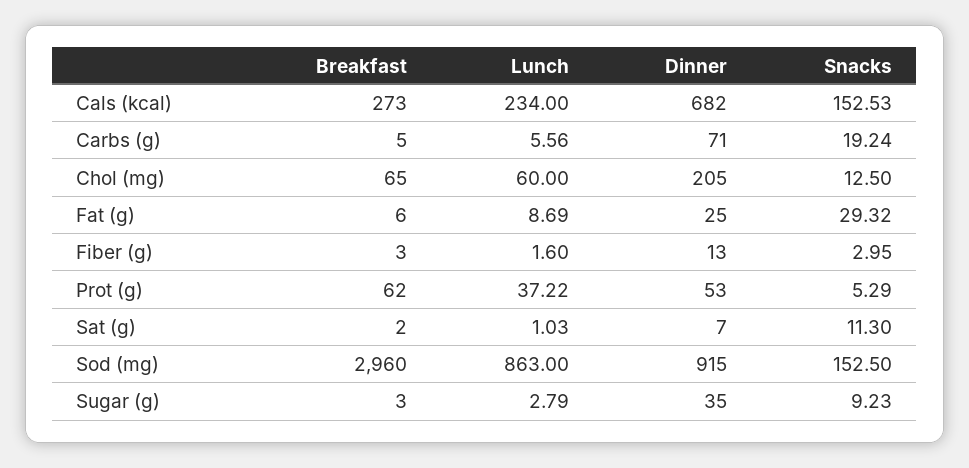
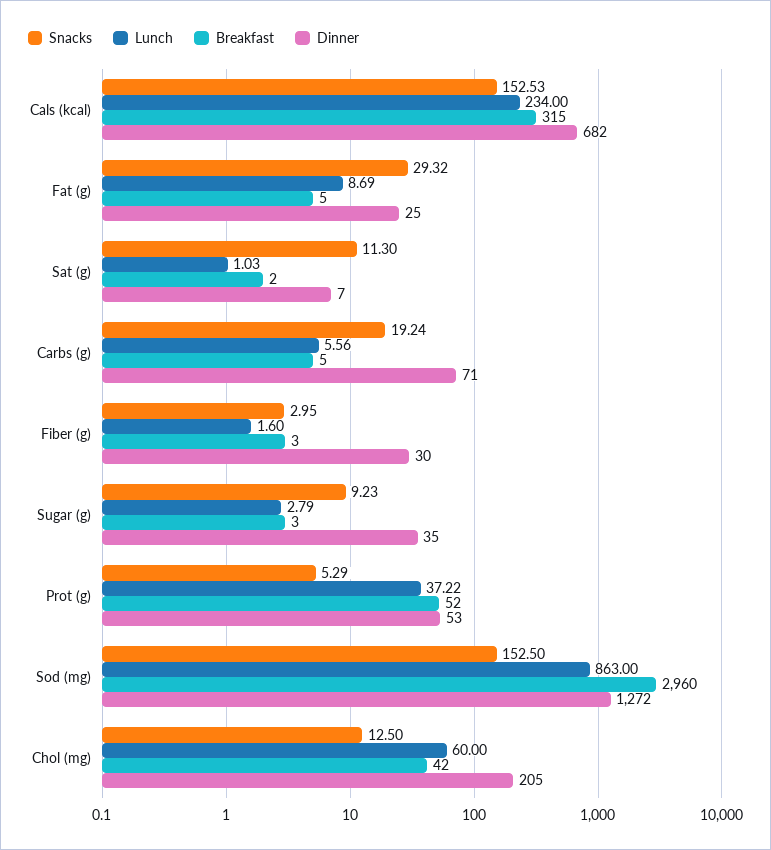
  {
    "Breakfast": {
-     "Cals (kcal)": 273,
+     "Cals (kcal)": 315,
      "Carbs (g)": 5,
-     "Chol (mg)": 65,
+     "Chol (mg)": 42,
-     "Fat (g)": 6,
+     "Fat (g)": 5,
      "Fiber (g)": 3,
-     "Prot (g)": 62,
+     "Prot (g)": 52,
      "Sat (g)": 2,
      "Sod (mg)": 2960,
      "Sugar (g)": 3
    },
    "Lunch": {
      "Cals (kcal)": 234,
      "Carbs (g)": 5.56,
      "Chol (mg)": 60,
      "Fat (g)": 8.69,
      "Fiber (g)": 1.6,
      "Prot (g)": 37.22,
      "Sat (g)": 1.03,
      "Sod (mg)": 863,
      "Sugar (g)": 2.79
    },
    "Dinner": {
      "Cals (kcal)": 682,
      "Carbs (g)": 71,
      "Chol (mg)": 205,
      "Fat (g)": 25,
-     "Fiber (g)": 13,
+     "Fiber (g)": 30,
      "Prot (g)": 53,
      "Sat (g)": 7,
-     "Sod (mg)": 915,
+     "Sod (mg)": 1272,
      "Sugar (g)": 35
    },
    "Snacks": {
      "Cals (kcal)": 152.53,
      "Carbs (g)": 19.24,
      "Chol (mg)": 12.5,
      "Fat (g)": 29.32,
      "Fiber (g)": 2.95,
      "Prot (g)": 5.29,
      "Sat (g)": 11.3,
      "Sod (mg)": 152.5,
      "Sugar (g)": 9.23
    }
  }

